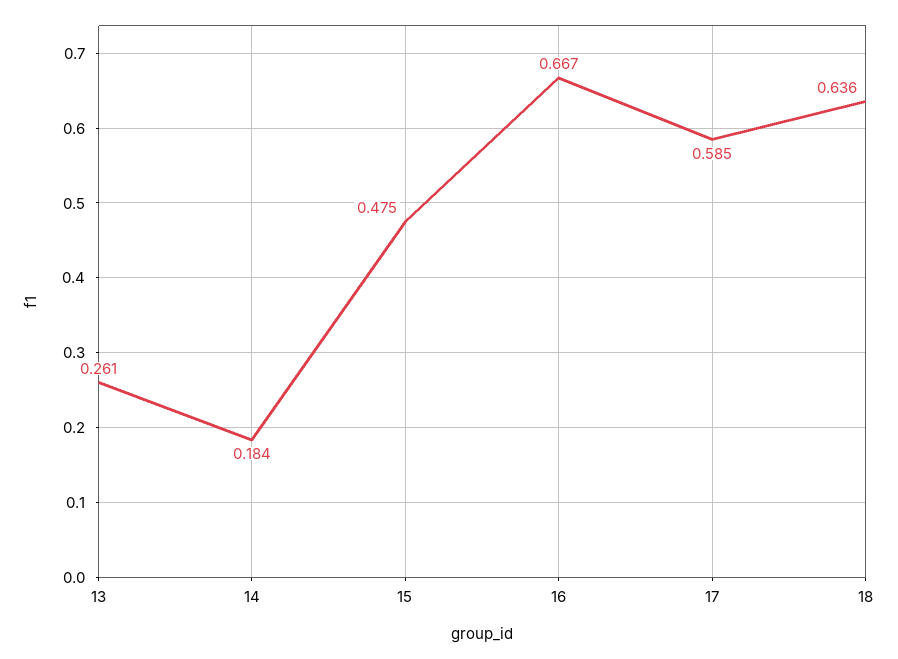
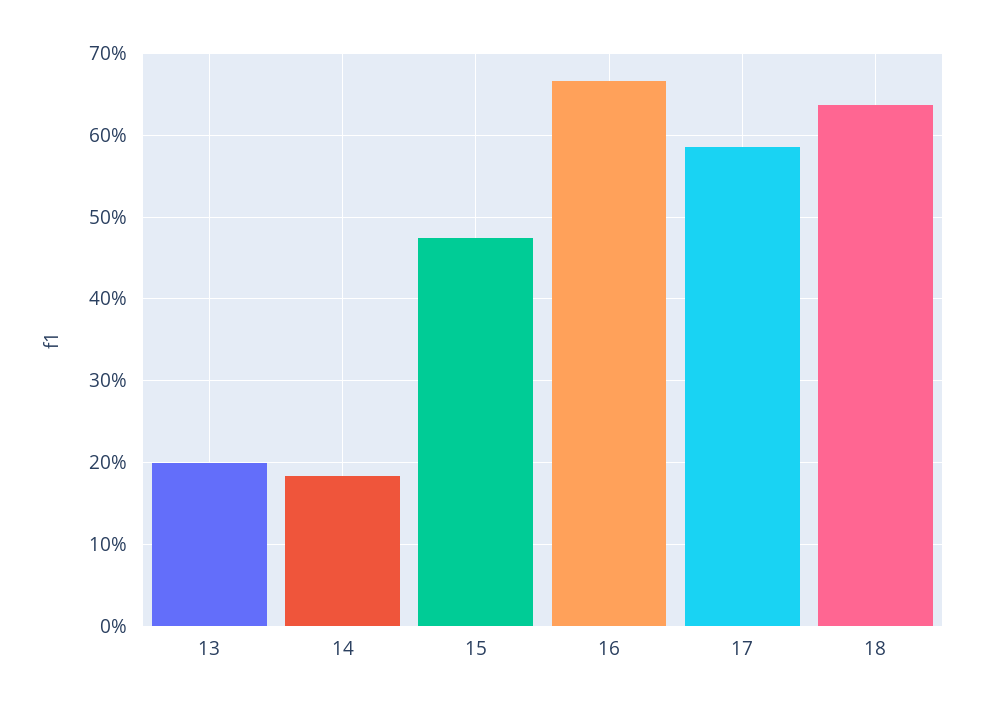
  {
-   "13": 0.261,
+   "13": 0.2,
    "14": 0.184,
    "15": 0.475,
    "16": 0.667,
    "17": 0.585,
    "18": 0.636
  }

